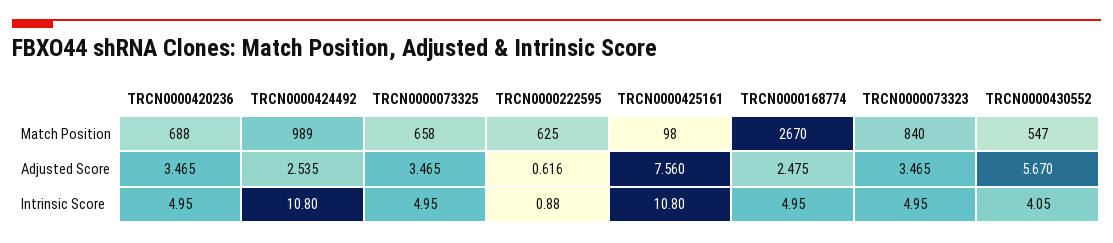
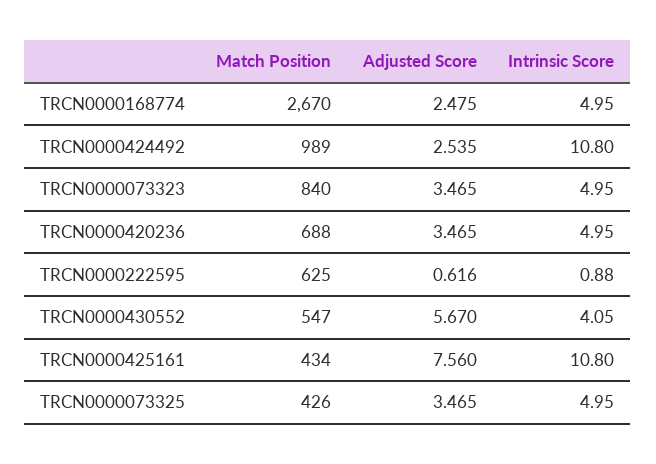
  {
    "TRCN0000420236": {
      "Match Position": 688,
      "Adjusted Score": 3.465,
      "Intrinsic Score": 4.95
    },
    "TRCN0000424492": {
      "Match Position": 989,
      "Adjusted Score": 2.535,
      "Intrinsic Score": 10.8
    },
    "TRCN0000073325": {
-     "Match Position": 658,
+     "Match Position": 426,
      "Adjusted Score": 3.465,
      "Intrinsic Score": 4.95
    },
    "TRCN0000222595": {
      "Match Position": 625,
      "Adjusted Score": 0.616,
      "Intrinsic Score": 0.88
    },
    "TRCN0000425161": {
-     "Match Position": 98,
+     "Match Position": 434,
      "Adjusted Score": 7.56,
      "Intrinsic Score": 10.8
    },
    "TRCN0000168774": {
      "Match Position": 2670,
      "Adjusted Score": 2.475,
      "Intrinsic Score": 4.95
    },
    "TRCN0000073323": {
      "Match Position": 840,
      "Adjusted Score": 3.465,
      "Intrinsic Score": 4.95
    },
    "TRCN0000430552": {
      "Match Position": 547,
      "Adjusted Score": 5.67,
      "Intrinsic Score": 4.05
    }
  }

